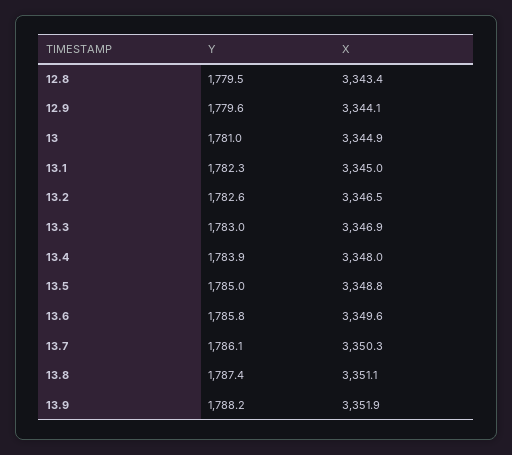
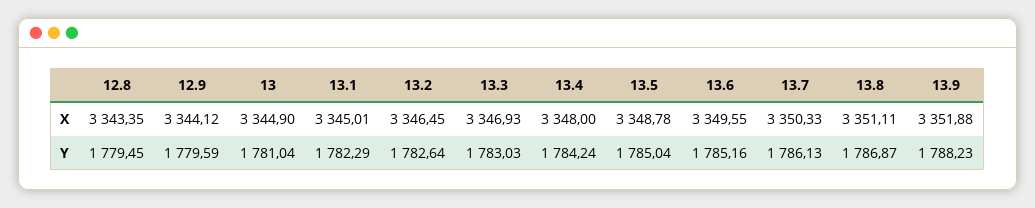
  {
    "Y": {
      "12.8": 1779.45,
      "12.9": 1779.59,
      "13": 1781.04,
      "13.1": 1782.29,
      "13.2": 1782.64,
      "13.3": 1783.03,
-     "13.4": 1783.9,
+     "13.4": 1784.24,
      "13.5": 1785.04,
-     "13.6": 1785.8,
+     "13.6": 1785.16,
      "13.7": 1786.13,
-     "13.8": 1787.4,
+     "13.8": 1786.87,
      "13.9": 1788.23
    },
    "X": {
      "12.8": 3343.35,
      "12.9": 3344.12,
      "13": 3344.9,
      "13.1": 3345.01,
      "13.2": 3346.45,
      "13.3": 3346.93,
      "13.4": 3348,
      "13.5": 3348.78,
      "13.6": 3349.55,
      "13.7": 3350.33,
      "13.8": 3351.11,
      "13.9": 3351.88
    }
  }

